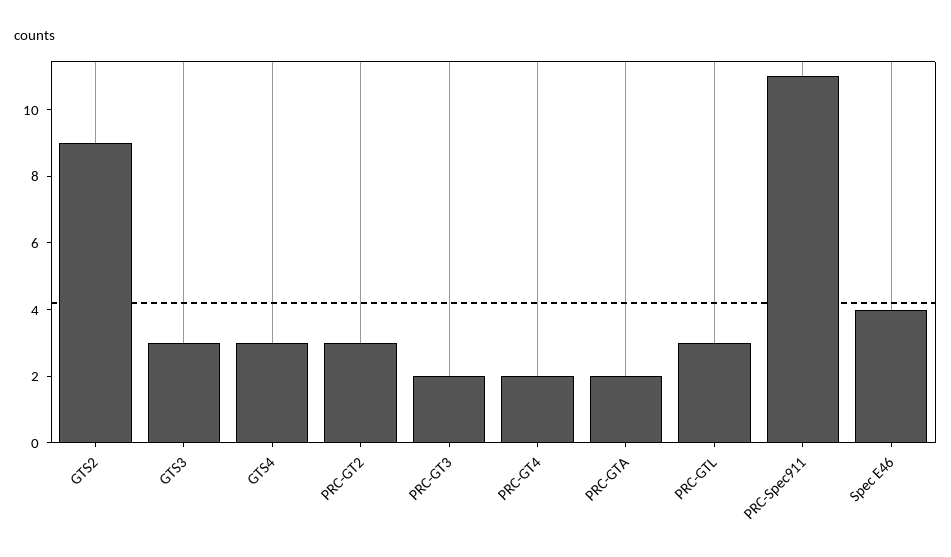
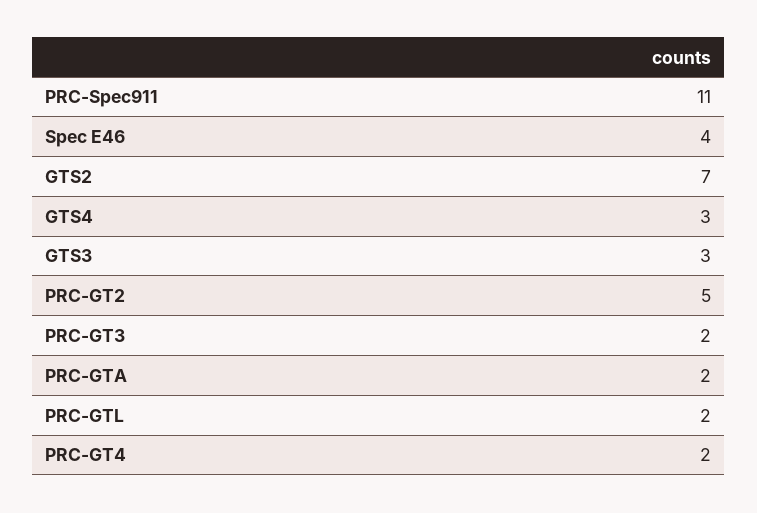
  {
-   "GTS2": 9,
+   "GTS2": 7,
    "GTS3": 3,
    "GTS4": 3,
-   "PRC-GT2": 3,
+   "PRC-GT2": 5,
    "PRC-GT3": 2,
    "PRC-GT4": 2,
    "PRC-GTA": 2,
-   "PRC-GTL": 3,
+   "PRC-GTL": 2,
    "PRC-Spec911": 11,
    "Spec E46": 4
  }

